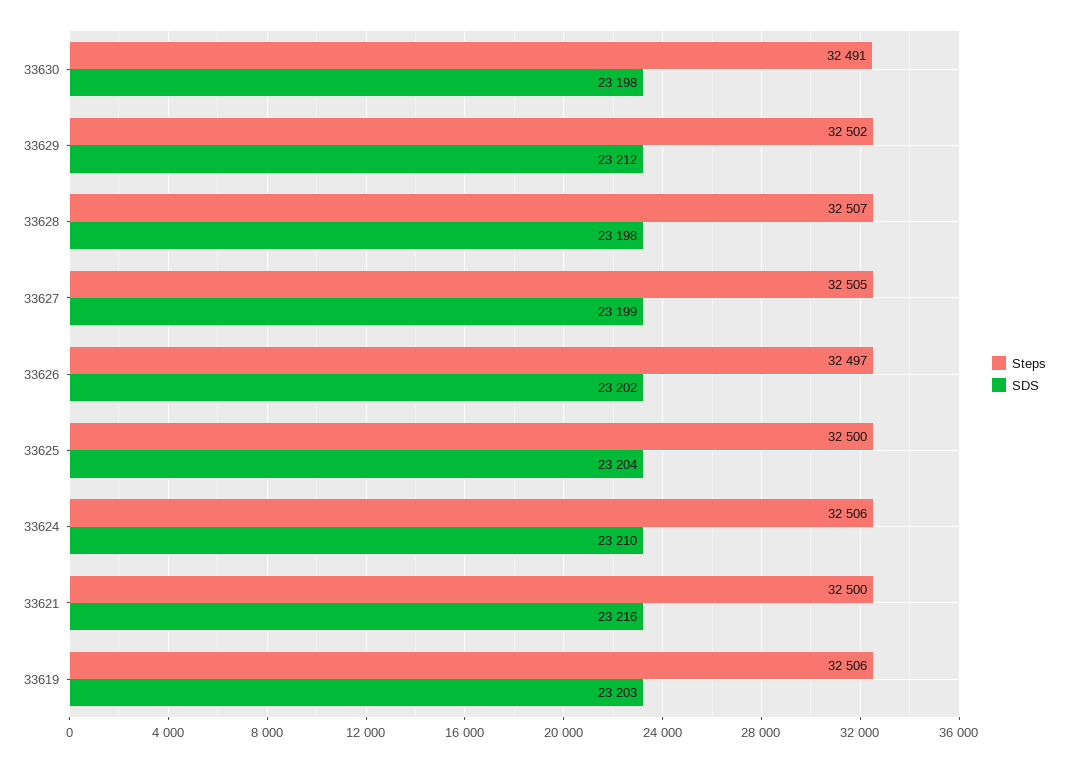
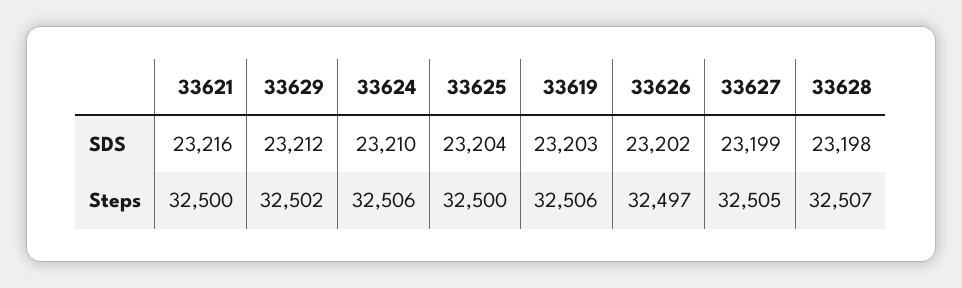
  {
    "Steps": {
-     "33630": 32491,
      "33629": 32502,
      "33628": 32507,
      "33627": 32505,
      "33626": 32497,
      "33625": 32500,
      "33624": 32506,
      "33621": 32500,
      "33619": 32506
    },
    "SDS": {
-     "33630": 23198,
      "33629": 23212,
      "33628": 23198,
      "33627": 23199,
      "33626": 23202,
      "33625": 23204,
      "33624": 23210,
      "33621": 23216,
      "33619": 23203
    }
  }

